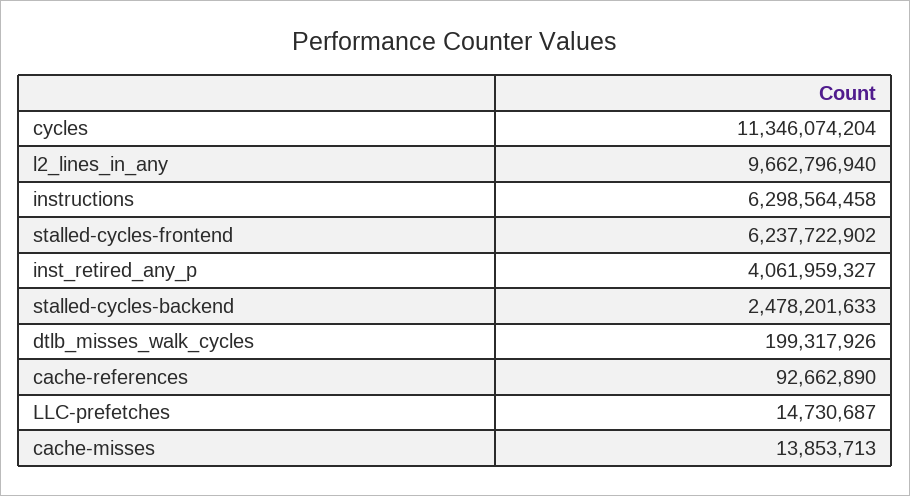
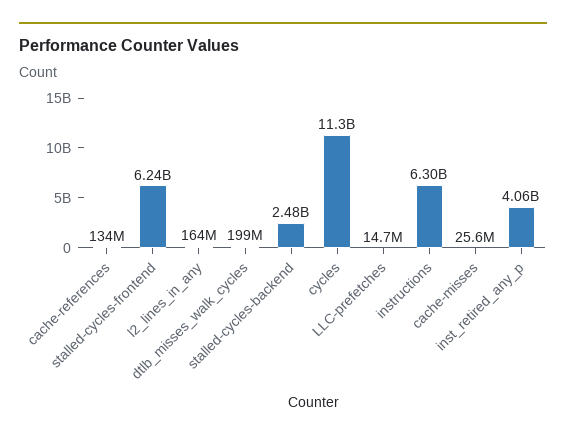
  {
    "cycles": 11346074204,
-   "l2_lines_in_any": 9662796940,
+   "l2_lines_in_any": 164000000,
    "instructions": 6298564458,
    "stalled-cycles-frontend": 6237722902,
    "inst_retired_any_p": 4061959327,
    "stalled-cycles-backend": 2478201633,
    "dtlb_misses_walk_cycles": 199317926,
-   "cache-references": 92662890,
+   "cache-references": 134000000,
    "LLC-prefetches": 14730687,
-   "cache-misses": 13853713
+   "cache-misses": 25600000
  }

